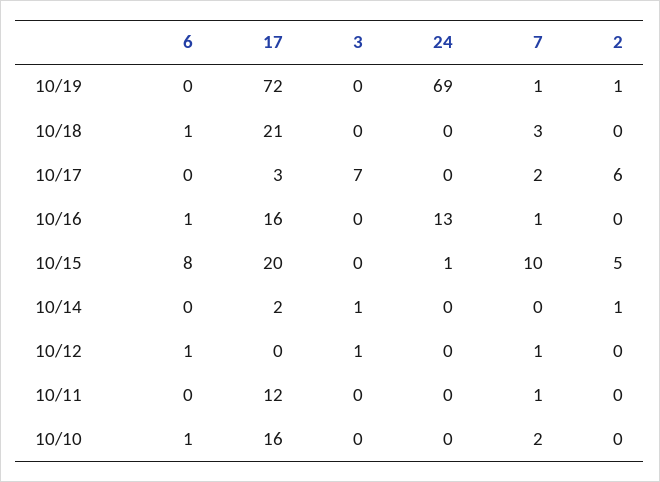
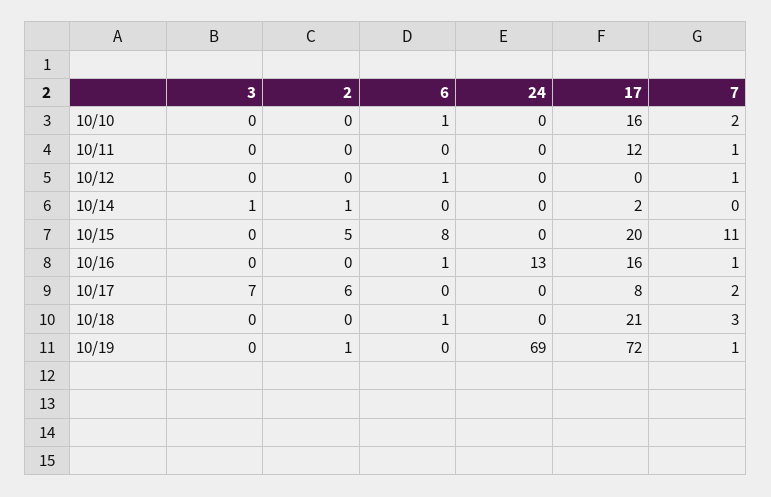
  {
    "6": {
      "10/19": 0,
      "10/18": 1,
      "10/17": 0,
      "10/16": 1,
      "10/15": 8,
      "10/14": 0,
      "10/12": 1,
      "10/11": 0,
      "10/10": 1
    },
    "17": {
      "10/19": 72,
      "10/18": 21,
-     "10/17": 3,
+     "10/17": 8,
      "10/16": 16,
      "10/15": 20,
      "10/14": 2,
      "10/12": 0,
      "10/11": 12,
      "10/10": 16
    },
    "3": {
      "10/19": 0,
      "10/18": 0,
      "10/17": 7,
      "10/16": 0,
      "10/15": 0,
      "10/14": 1,
-     "10/12": 1,
+     "10/12": 0,
      "10/11": 0,
      "10/10": 0
    },
    "24": {
      "10/19": 69,
      "10/18": 0,
      "10/17": 0,
      "10/16": 13,
-     "10/15": 1,
+     "10/15": 0,
      "10/14": 0,
      "10/12": 0,
      "10/11": 0,
      "10/10": 0
    },
    "7": {
      "10/19": 1,
      "10/18": 3,
      "10/17": 2,
      "10/16": 1,
-     "10/15": 10,
+     "10/15": 11,
      "10/14": 0,
      "10/12": 1,
      "10/11": 1,
      "10/10": 2
    },
    "2": {
      "10/19": 1,
      "10/18": 0,
      "10/17": 6,
      "10/16": 0,
      "10/15": 5,
      "10/14": 1,
      "10/12": 0,
      "10/11": 0,
      "10/10": 0
    }
  }

